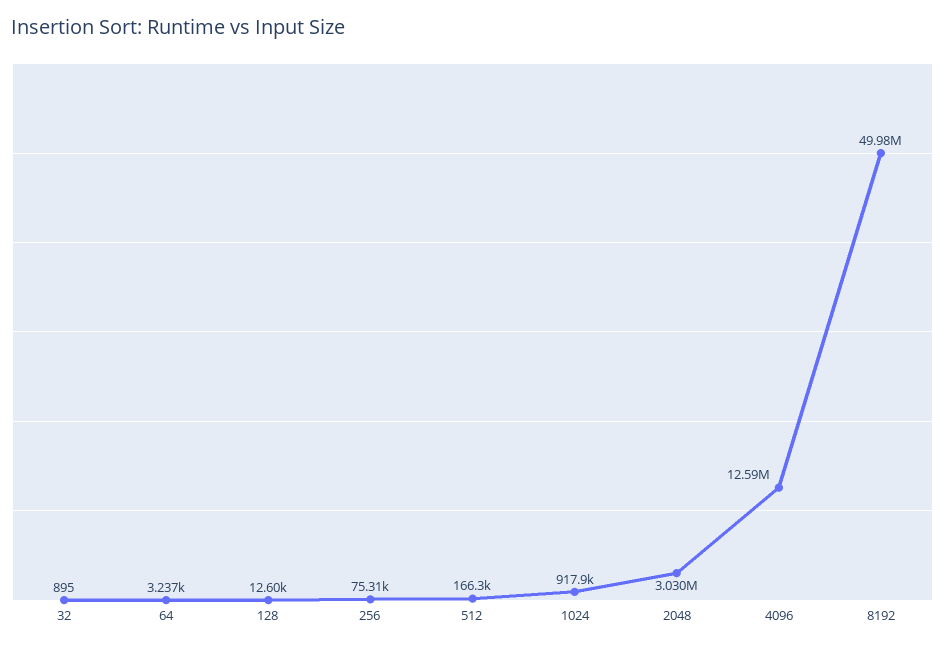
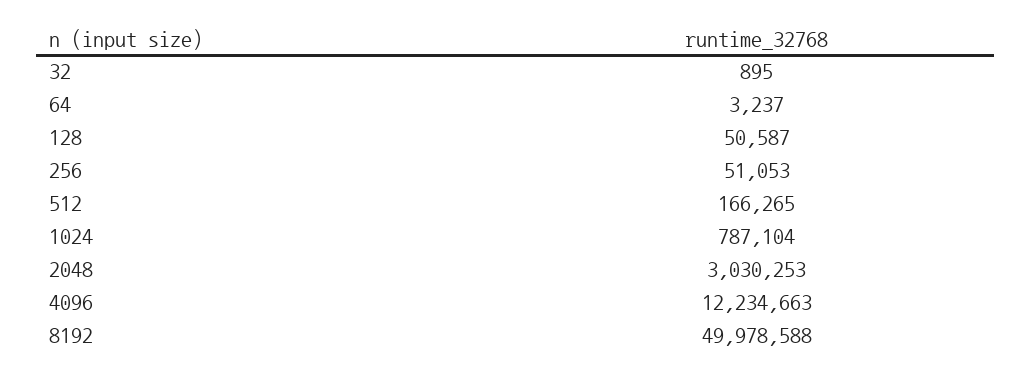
  {
    "32": 895,
    "64": 3237,
-   "128": 12600,
+   "128": 50587,
-   "256": 75310,
+   "256": 51053,
    "512": 166265,
-   "1024": 917900,
+   "1024": 787104,
    "2048": 3030253,
-   "4096": 12590000,
+   "4096": 12234663,
    "8192": 49978588
  }

